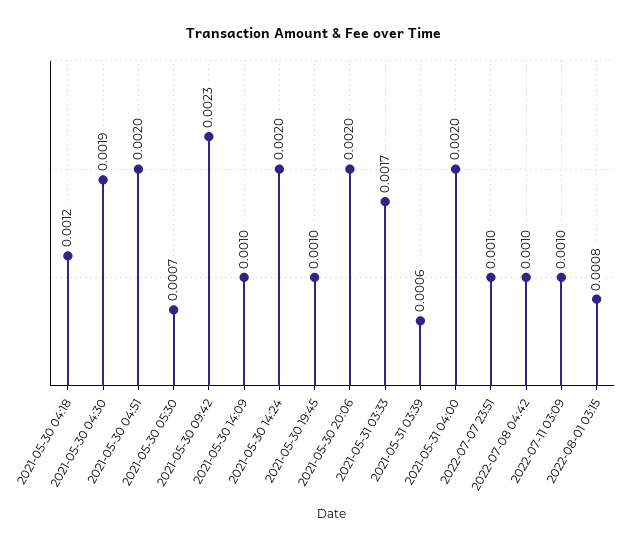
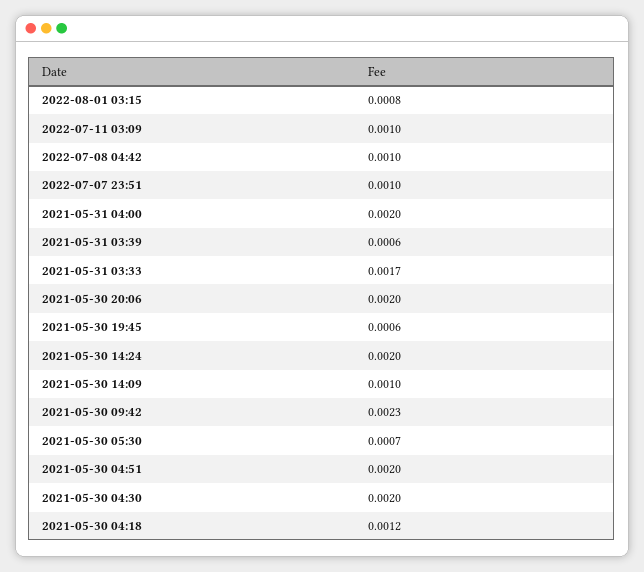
  {
    "2021-05-30 04:18": 0.0012,
-   "2021-05-30 04:30": 0.0019,
+   "2021-05-30 04:30": 0.002,
    "2021-05-30 04:51": 0.002,
    "2021-05-30 05:30": 0.0007,
    "2021-05-30 09:42": 0.0023,
    "2021-05-30 14:09": 0.001,
    "2021-05-30 14:24": 0.002,
-   "2021-05-30 19:45": 0.001,
+   "2021-05-30 19:45": 0.0006,
    "2021-05-30 20:06": 0.002,
    "2021-05-31 03:33": 0.0017,
    "2021-05-31 03:39": 0.0006,
    "2021-05-31 04:00": 0.002,
    "2022-07-07 23:51": 0.001,
    "2022-07-08 04:42": 0.001,
    "2022-07-11 03:09": 0.001,
    "2022-08-01 03:15": 0.0008
  }

